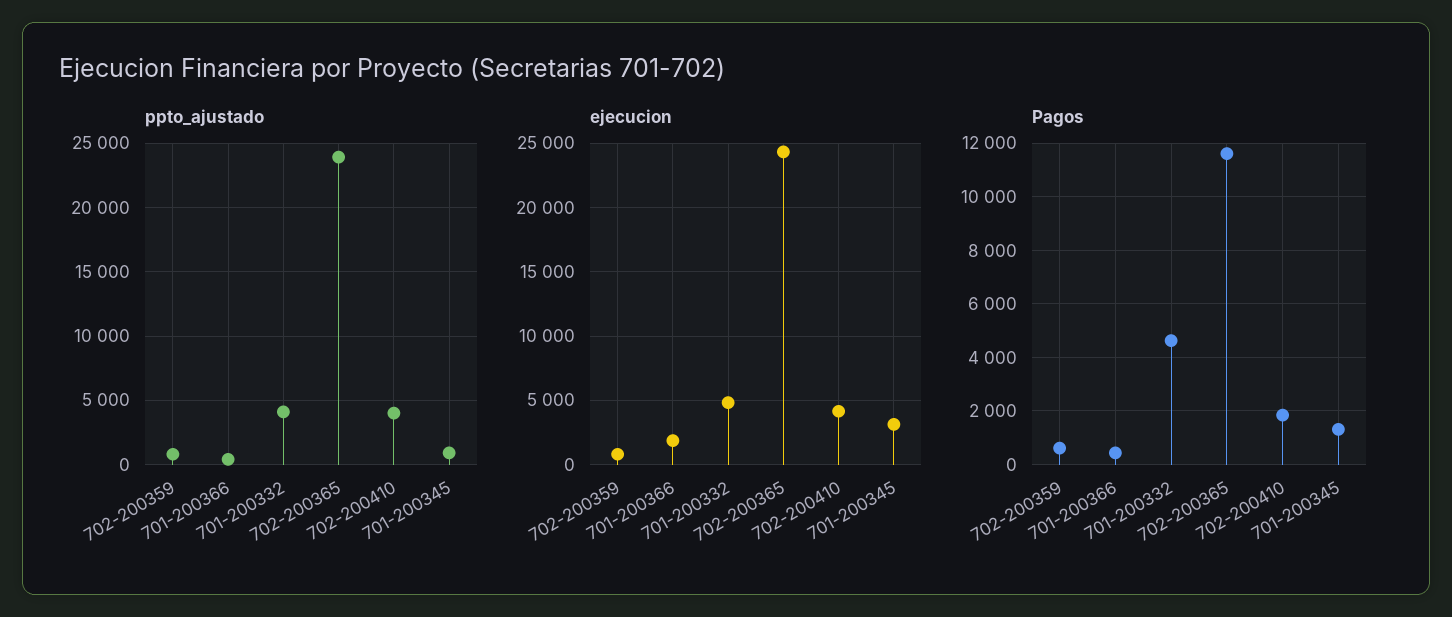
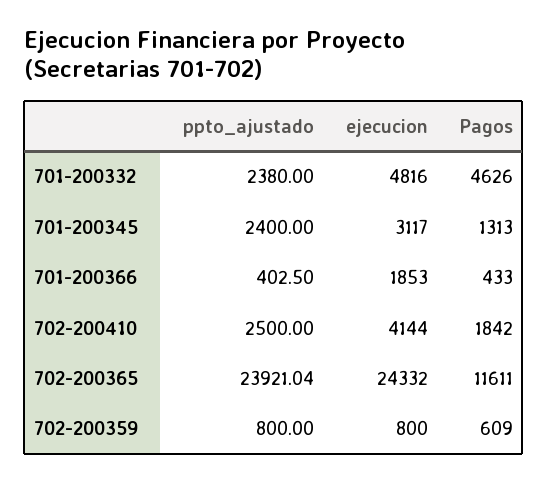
  {
    "ppto_ajustado": {
      "702-200359": 800,
      "701-200366": 402.5,
-     "701-200332": 4000,
+     "701-200332": 2380,
      "702-200365": 23921.04,
-     "702-200410": 4000,
+     "702-200410": 2500,
-     "701-200345": 1000
+     "701-200345": 2400
    },
    "ejecucion": {
      "702-200359": 800,
      "701-200366": 1853,
      "701-200332": 4816,
      "702-200365": 24332,
      "702-200410": 4144,
      "701-200345": 3117
    },
    "Pagos": {
      "702-200359": 609,
      "701-200366": 433,
      "701-200332": 4626,
      "702-200365": 11611,
      "702-200410": 1842,
      "701-200345": 1313
    }
  }

